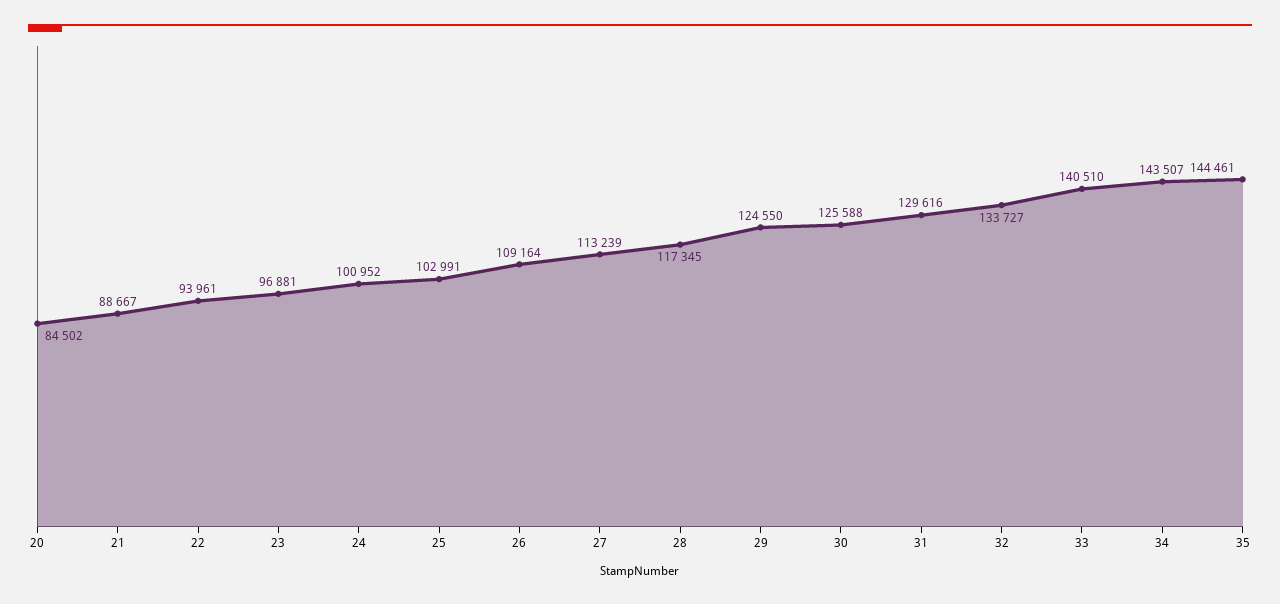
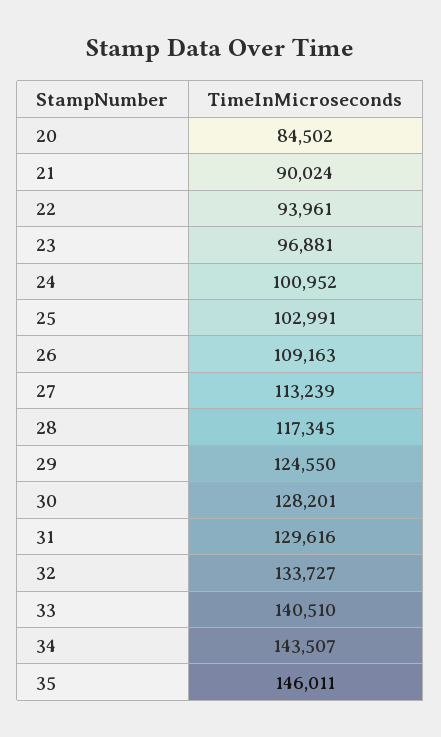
  {
    "20": 84502,
-   "21": 88667,
+   "21": 90024,
    "22": 93961,
    "23": 96881,
    "24": 100952,
    "25": 102991,
-   "26": 109164,
+   "26": 109163,
    "27": 113239,
    "28": 117345,
    "29": 124550,
-   "30": 125588,
+   "30": 128201,
    "31": 129616,
    "32": 133727,
    "33": 140510,
    "34": 143507,
-   "35": 144461
+   "35": 146011
  }

